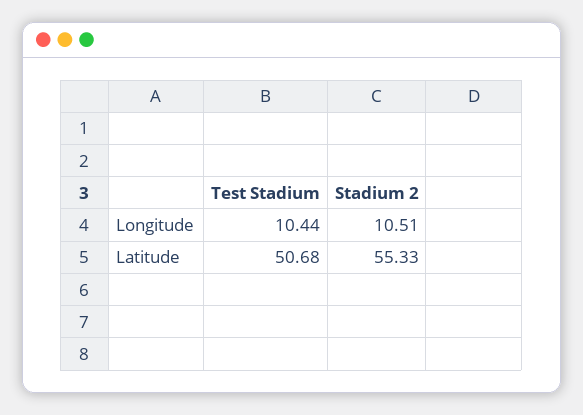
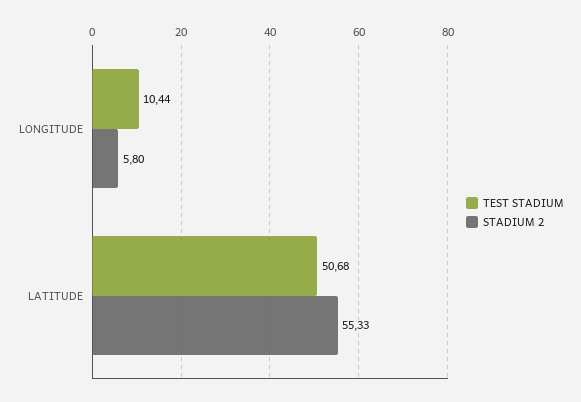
  {
    "Test Stadium": {
      "Longitude": 10.44,
      "Latitude": 50.68
    },
    "Stadium 2": {
-     "Longitude": 10.51,
+     "Longitude": 5.8,
      "Latitude": 55.33
    }
  }

